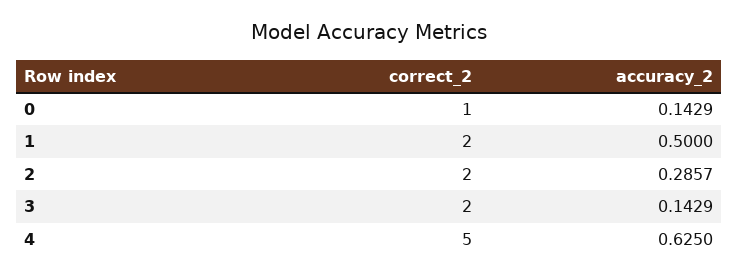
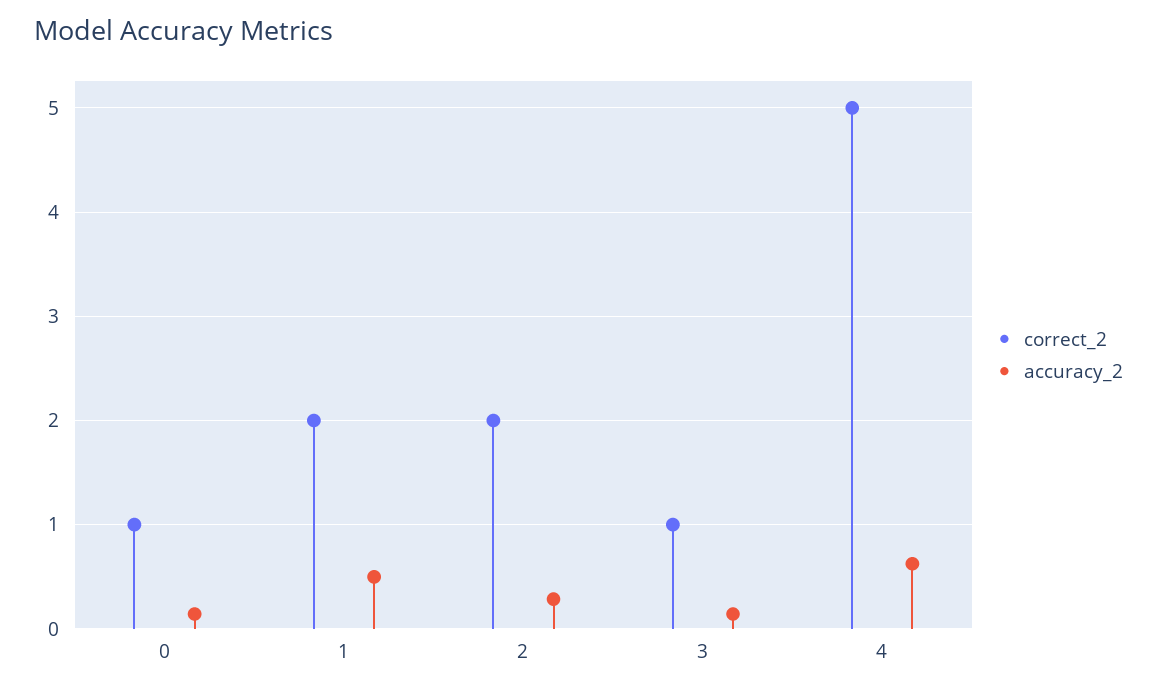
  {
    "correct_2": {
      "0": 1,
      "1": 2,
      "2": 2,
-     "3": 2,
+     "3": 1,
      "4": 5
    },
    "accuracy_2": {
      "0": 0.1429,
      "1": 0.5,
      "2": 0.2857,
      "3": 0.1429,
      "4": 0.625
    }
  }

